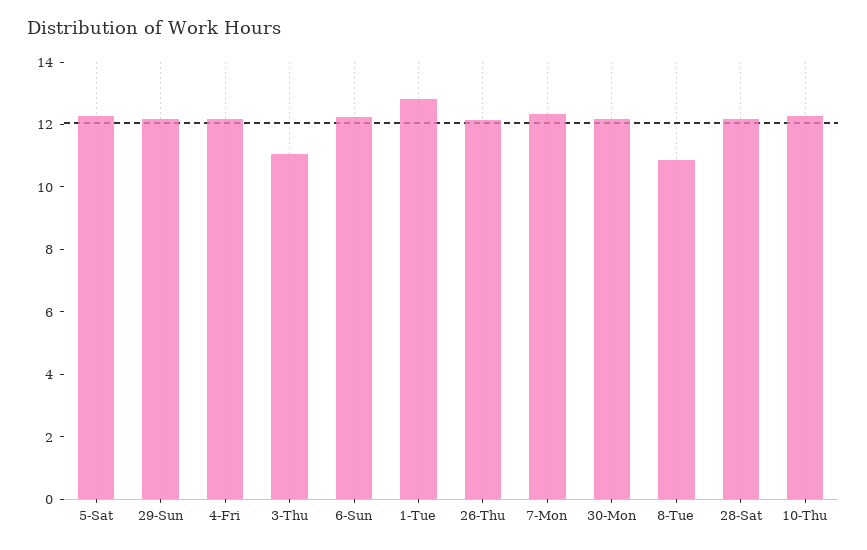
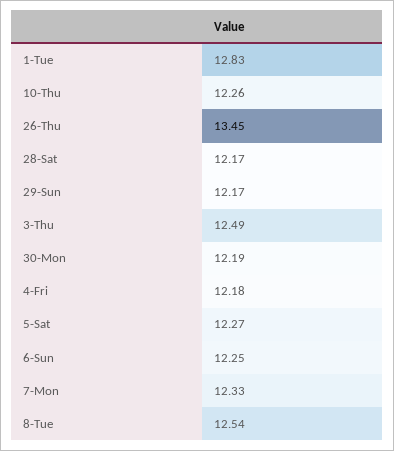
  {
    "5-Sat": 12.27,
    "29-Sun": 12.17,
    "4-Fri": 12.18,
-   "3-Thu": 11,
+   "3-Thu": 12.49,
    "6-Sun": 12.25,
    "1-Tue": 12.83,
-   "26-Thu": 12,
+   "26-Thu": 13.45,
    "7-Mon": 12.33,
    "30-Mon": 12.19,
-   "8-Tue": 11,
+   "8-Tue": 12.54,
    "28-Sat": 12.17,
    "10-Thu": 12.26
  }

